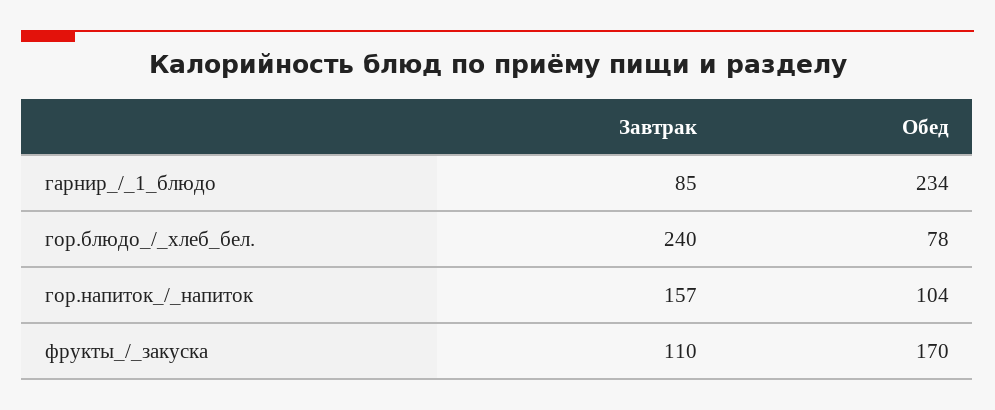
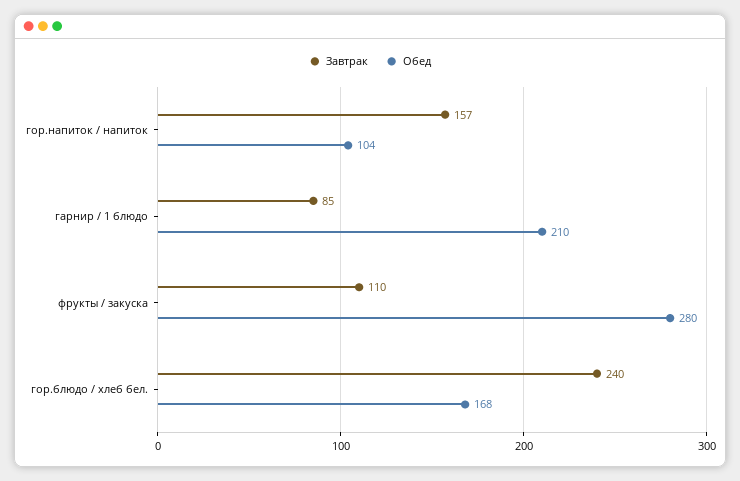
  {
    "Завтрак": {
      "гарнир_/_1_блюдо": 85,
      "гор.блюдо_/_хлеб_бел.": 240,
      "гор.напиток_/_напиток": 157,
      "фрукты_/_закуска": 110
    },
    "Обед": {
-     "гарнир_/_1_блюдо": 234,
+     "гарнир_/_1_блюдо": 210,
-     "гор.блюдо_/_хлеб_бел.": 78,
+     "гор.блюдо_/_хлеб_бел.": 168,
      "гор.напиток_/_напиток": 104,
-     "фрукты_/_закуска": 170
+     "фрукты_/_закуска": 280
    }
  }

